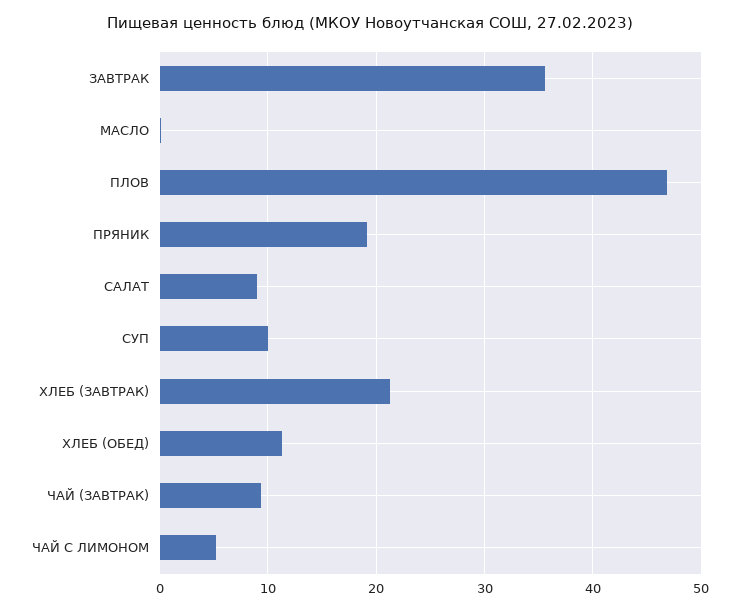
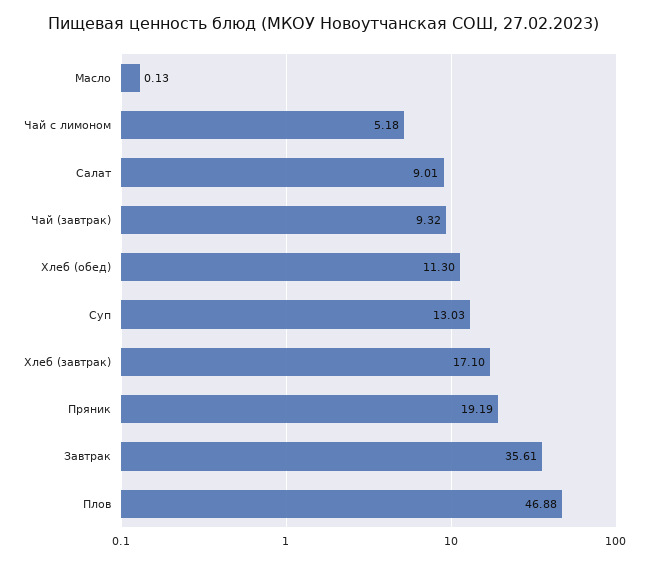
  {
    "ЗАВТРАК": 35.61,
    "МАСЛО": 0.13,
    "ПЛОВ": 46.88,
    "ПРЯНИК": 19.19,
    "САЛАТ": 9.01,
-   "СУП": 10,
+   "СУП": 13.03,
-   "ХЛЕБ (ЗАВТРАК)": 21,
+   "ХЛЕБ (ЗАВТРАК)": 17.1,
    "ХЛЕБ (ОБЕД)": 11.3,
    "ЧАЙ (ЗАВТРАК)": 9.32,
    "ЧАЙ С ЛИМОНОМ": 5.18
  }

